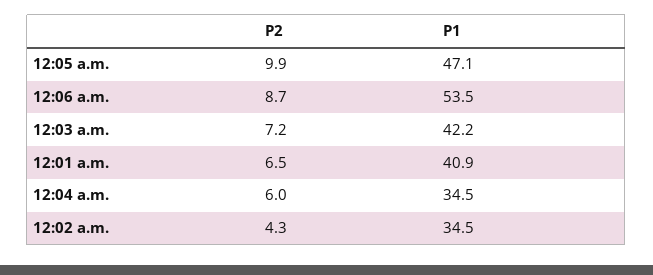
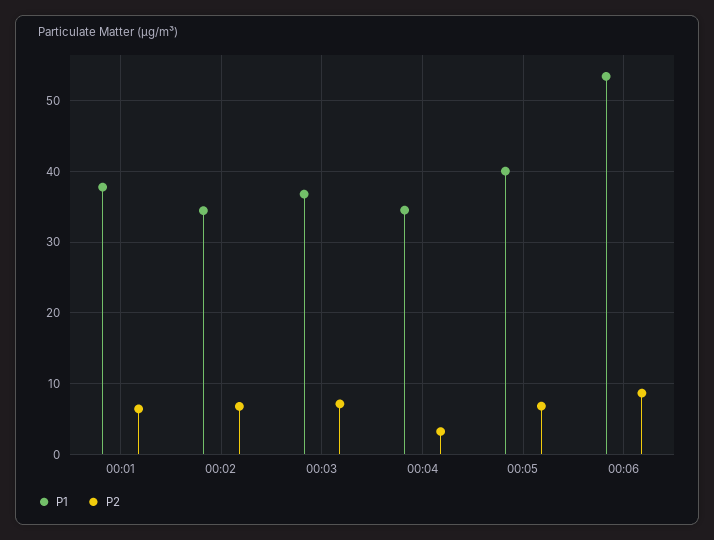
  {
    "P2": {
-     "12:05 a.m.": 9.9,
+     "12:05 a.m.": 7,
      "12:06 a.m.": 8.7,
      "12:03 a.m.": 7.2,
      "12:01 a.m.": 6.5,
-     "12:04 a.m.": 6,
+     "12:04 a.m.": 3,
-     "12:02 a.m.": 4.3
+     "12:02 a.m.": 7
    },
    "P1": {
-     "12:05 a.m.": 47.1,
+     "12:05 a.m.": 40,
      "12:06 a.m.": 53.5,
-     "12:03 a.m.": 42.2,
+     "12:03 a.m.": 37,
-     "12:01 a.m.": 40.9,
+     "12:01 a.m.": 38,
      "12:04 a.m.": 34.5,
      "12:02 a.m.": 34.5
    }
  }

